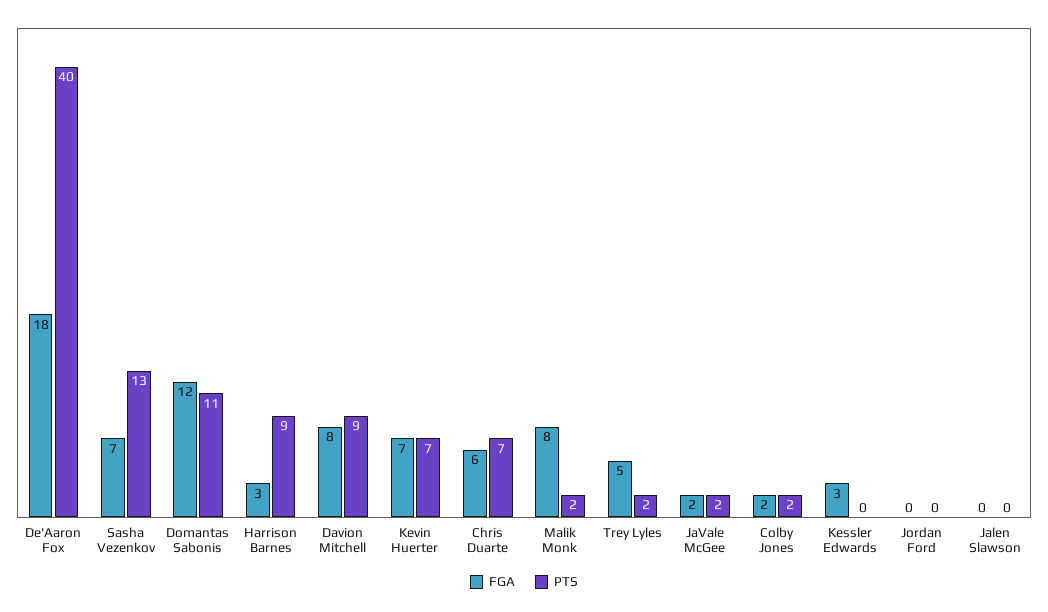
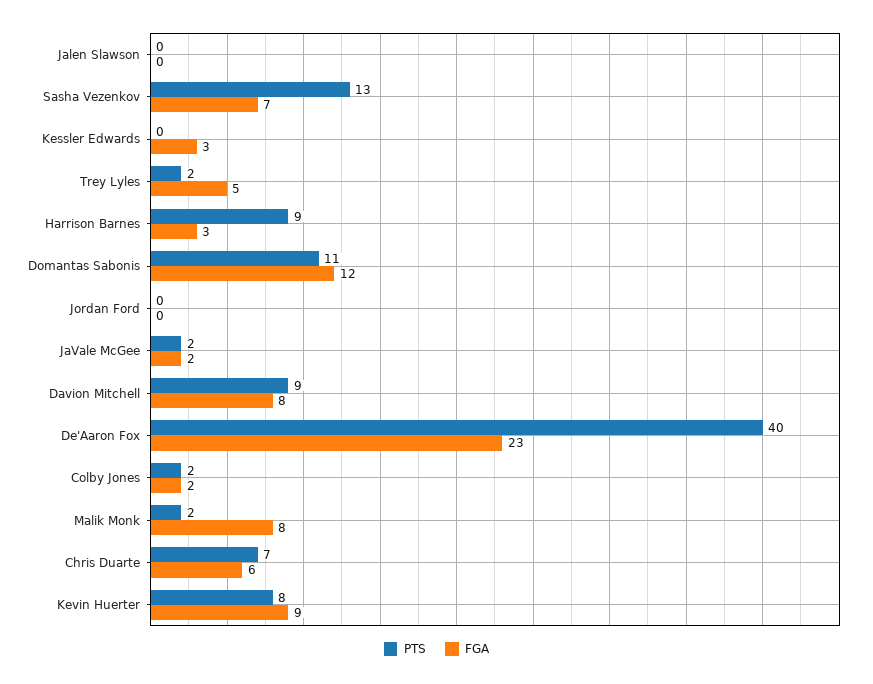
  {
    "FGA": {
-     "De'Aaron Fox": 18,
+     "De'Aaron Fox": 23,
      "Sasha Vezenkov": 7,
      "Domantas Sabonis": 12,
      "Harrison Barnes": 3,
      "Davion Mitchell": 8,
-     "Kevin Huerter": 7,
+     "Kevin Huerter": 9,
      "Chris Duarte": 6,
      "Malik Monk": 8,
      "Trey Lyles": 5,
      "JaVale McGee": 2,
      "Colby Jones": 2,
      "Kessler Edwards": 3,
      "Jordan Ford": 0,
      "Jalen Slawson": 0
    },
    "PTS": {
      "De'Aaron Fox": 40,
      "Sasha Vezenkov": 13,
      "Domantas Sabonis": 11,
      "Harrison Barnes": 9,
      "Davion Mitchell": 9,
-     "Kevin Huerter": 7,
+     "Kevin Huerter": 8,
      "Chris Duarte": 7,
      "Malik Monk": 2,
      "Trey Lyles": 2,
      "JaVale McGee": 2,
      "Colby Jones": 2,
      "Kessler Edwards": 0,
      "Jordan Ford": 0,
      "Jalen Slawson": 0
    }
  }

